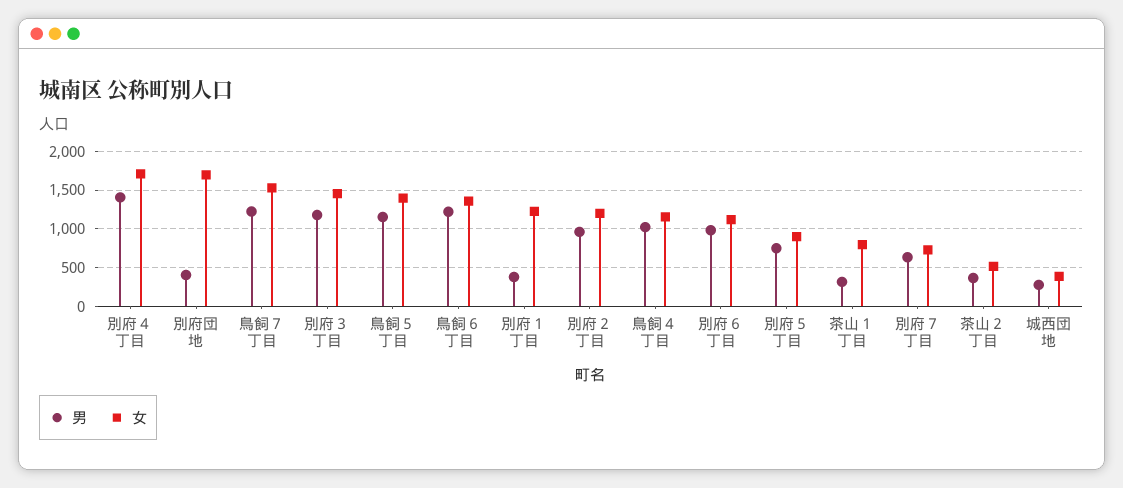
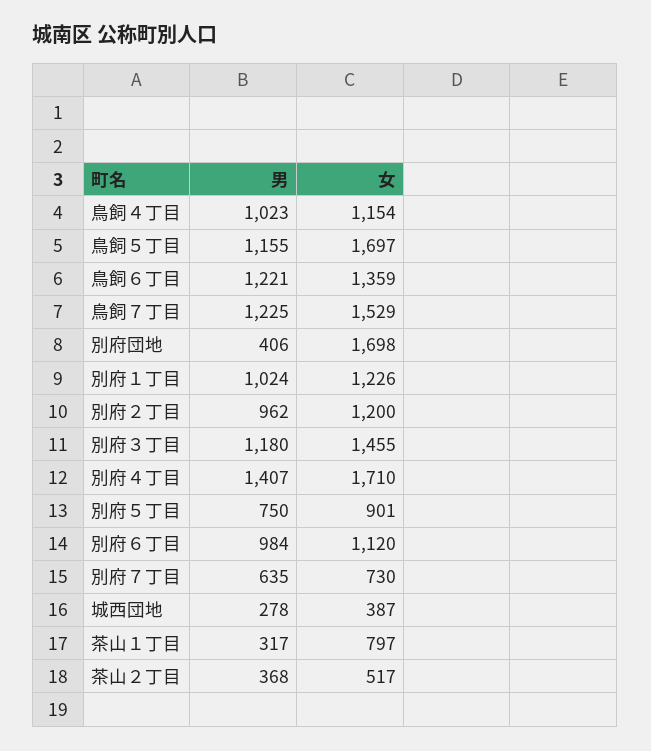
  {
    "男": {
      "別府４丁目": 1407,
      "別府団地": 406,
      "鳥飼７丁目": 1225,
      "別府３丁目": 1180,
      "鳥飼５丁目": 1155,
      "鳥飼６丁目": 1221,
-     "別府１丁目": 400,
+     "別府１丁目": 1024,
      "別府２丁目": 962,
      "鳥飼４丁目": 1023,
      "別府６丁目": 984,
      "別府５丁目": 750,
      "茶山１丁目": 317,
      "別府７丁目": 635,
      "茶山２丁目": 368,
      "城西団地": 278
    },
    "女": {
      "別府４丁目": 1710,
      "別府団地": 1698,
      "鳥飼７丁目": 1529,
      "別府３丁目": 1455,
-     "鳥飼５丁目": 1400,
+     "鳥飼５丁目": 1697,
      "鳥飼６丁目": 1359,
      "別府１丁目": 1226,
      "別府２丁目": 1200,
      "鳥飼４丁目": 1154,
      "別府６丁目": 1120,
      "別府５丁目": 901,
      "茶山１丁目": 797,
      "別府７丁目": 730,
      "茶山２丁目": 517,
      "城西団地": 387
    }
  }

